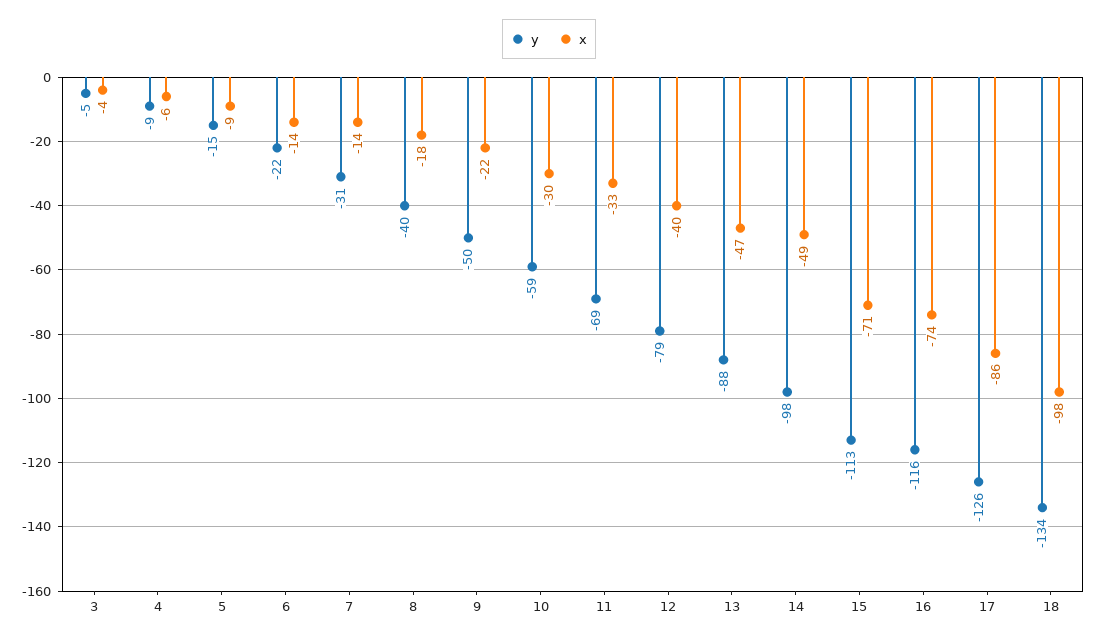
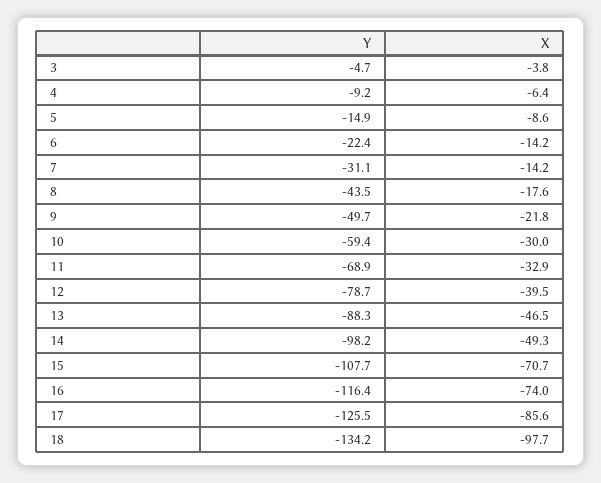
  {
    "y": {
      "3": -4.7,
      "4": -9.2,
      "5": -14.9,
      "6": -22.4,
      "7": -31.1,
-     "8": -40,
+     "8": -43.5,
      "9": -49.7,
      "10": -59.4,
      "11": -68.9,
      "12": -78.7,
      "13": -88.3,
      "14": -98.2,
-     "15": -113,
+     "15": -107.7,
      "16": -116.4,
      "17": -125.5,
      "18": -134.2
    },
    "x": {
      "3": -3.8,
      "4": -6.4,
      "5": -8.6,
      "6": -14.2,
      "7": -14.2,
      "8": -17.6,
      "9": -21.8,
      "10": -30,
      "11": -32.9,
      "12": -39.5,
      "13": -46.5,
      "14": -49.3,
      "15": -70.7,
      "16": -74,
      "17": -85.6,
      "18": -97.7
    }
  }

